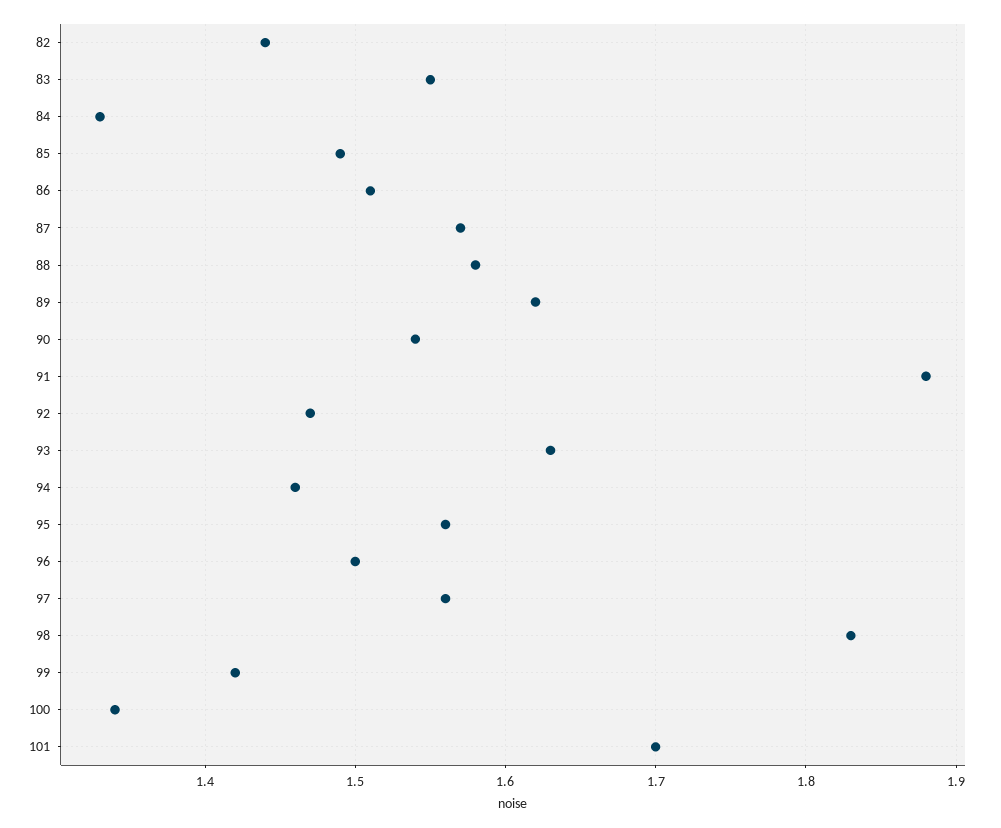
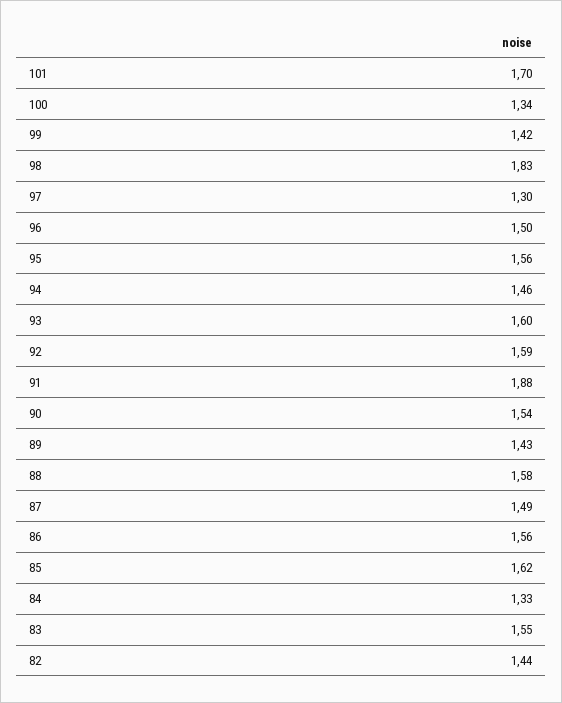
  {
    "82": 1.44,
    "83": 1.55,
    "84": 1.33,
-   "85": 1.49,
+   "85": 1.62,
-   "86": 1.51,
+   "86": 1.56,
-   "87": 1.57,
+   "87": 1.49,
    "88": 1.58,
-   "89": 1.62,
+   "89": 1.43,
    "90": 1.54,
    "91": 1.88,
-   "92": 1.47,
+   "92": 1.59,
-   "93": 1.63,
+   "93": 1.6,
    "94": 1.46,
    "95": 1.56,
    "96": 1.5,
-   "97": 1.56,
+   "97": 1.3,
    "98": 1.83,
    "99": 1.42,
    "100": 1.34,
    "101": 1.7
  }

